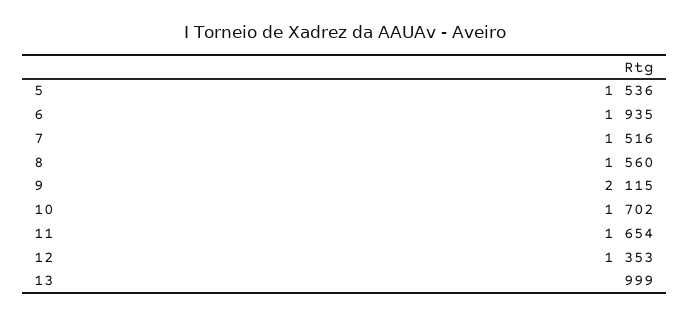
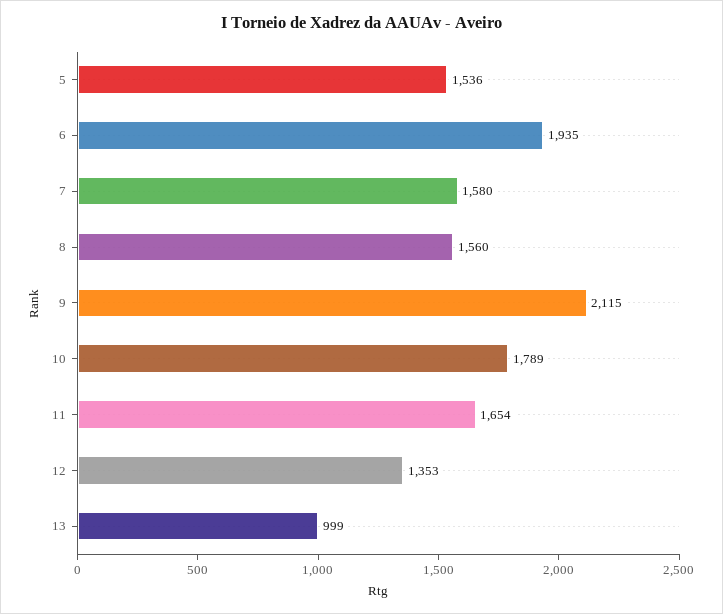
  {
    "5": 1536,
    "6": 1935,
-   "7": 1516,
+   "7": 1580,
    "8": 1560,
    "9": 2115,
-   "10": 1702,
+   "10": 1789,
    "11": 1654,
    "12": 1353,
    "13": 999
  }

